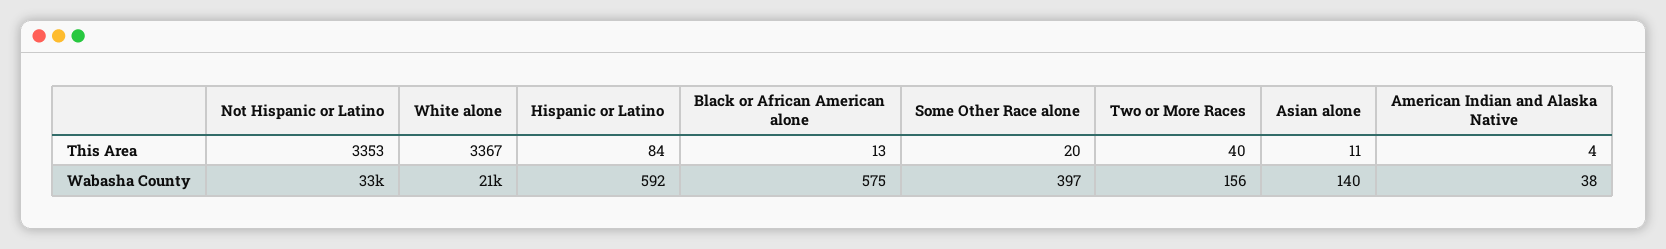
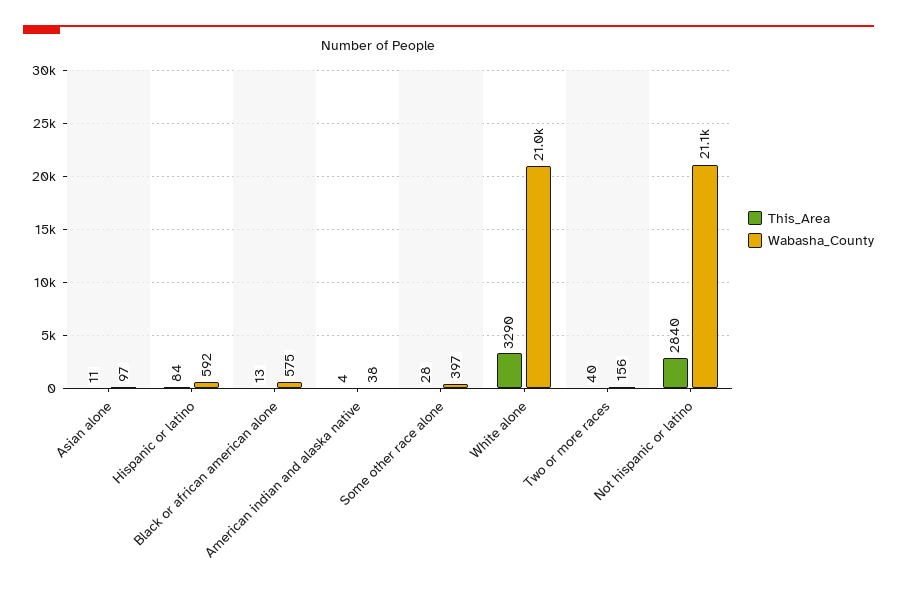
  {
    "This Area": {
-     "Not Hispanic or Latino": 3353,
+     "Not Hispanic or Latino": 2840,
-     "White alone": 3367,
+     "White alone": 3290,
      "Hispanic or Latino": 84,
      "Black or African American alone": 13,
-     "Some Other Race alone": 20,
+     "Some Other Race alone": 28,
      "Two or More Races": 40,
      "Asian alone": 11,
      "American Indian and Alaska Native": 4
    },
    "Wabasha County": {
-     "Not Hispanic or Latino": 33000,
+     "Not Hispanic or Latino": 21100,
      "White alone": 21000,
      "Hispanic or Latino": 592,
      "Black or African American alone": 575,
      "Some Other Race alone": 397,
      "Two or More Races": 156,
-     "Asian alone": 140,
+     "Asian alone": 97,
      "American Indian and Alaska Native": 38
    }
  }

